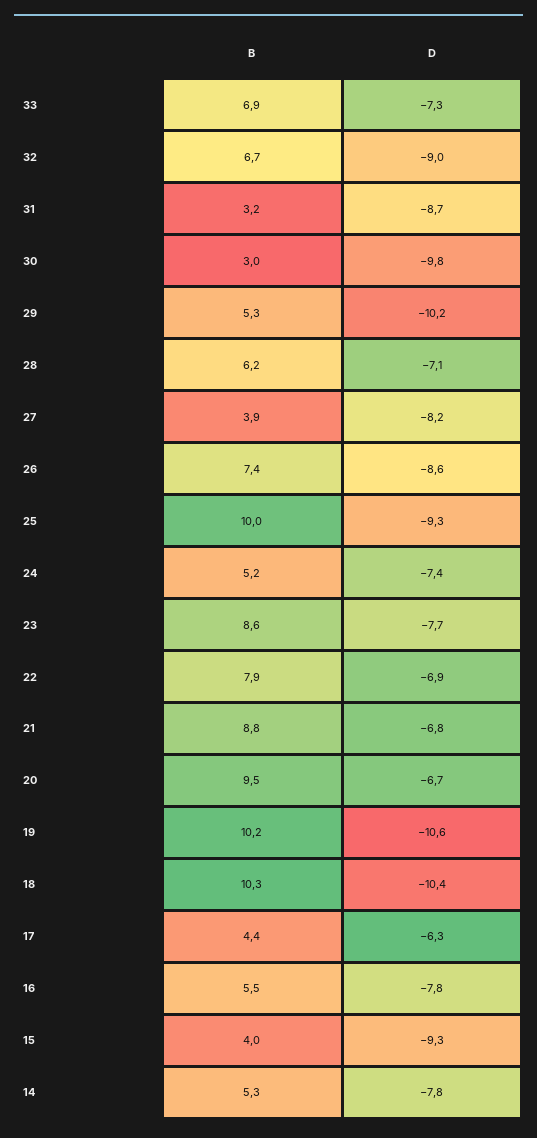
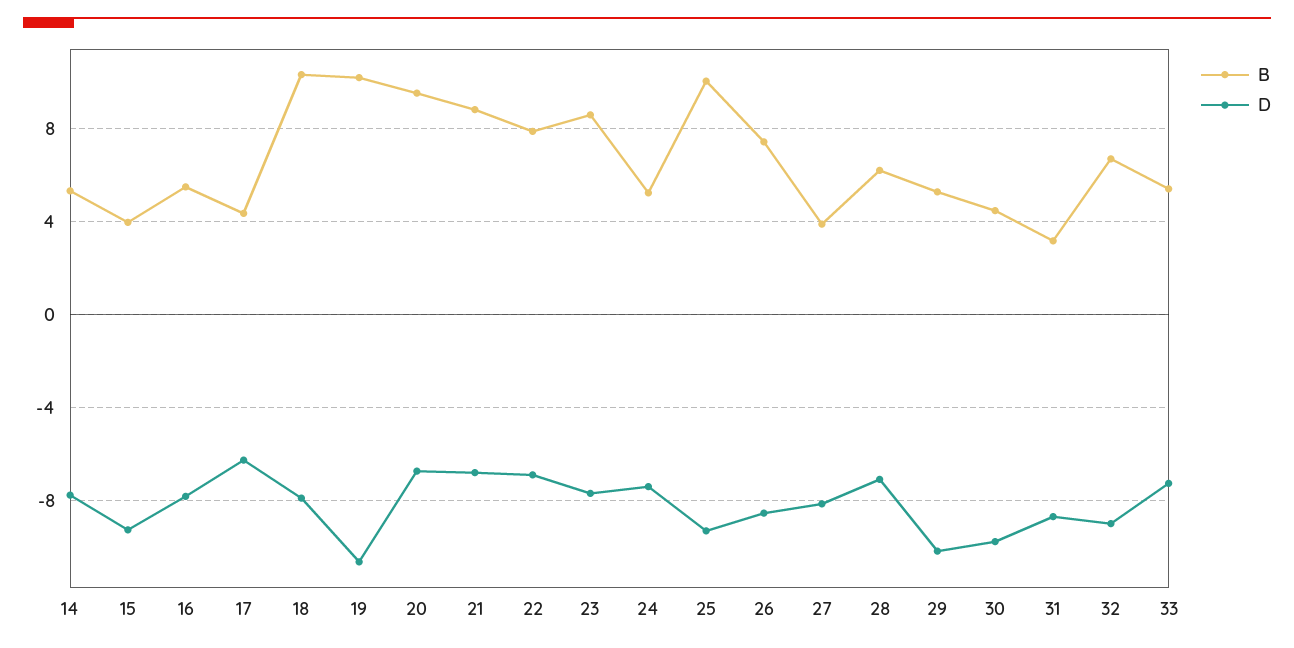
  {
    "B": {
-     "33": 6.9,
+     "33": 5.5,
      "32": 6.7,
      "31": 3.2,
-     "30": 3,
+     "30": 4.5,
      "29": 5.3,
      "28": 6.2,
      "27": 3.9,
      "26": 7.4,
      "25": 10,
      "24": 5.2,
      "23": 8.6,
      "22": 7.9,
      "21": 8.8,
      "20": 9.5,
      "19": 10.2,
      "18": 10.3,
      "17": 4.4,
      "16": 5.5,
      "15": 4,
      "14": 5.3
    },
    "D": {
      "33": -7.3,
      "32": -9,
      "31": -8.7,
      "30": -9.8,
      "29": -10.2,
      "28": -7.1,
      "27": -8.2,
      "26": -8.6,
      "25": -9.3,
      "24": -7.4,
      "23": -7.7,
      "22": -6.9,
      "21": -6.8,
      "20": -6.7,
      "19": -10.6,
-     "18": -10.4,
+     "18": -8,
      "17": -6.3,
      "16": -7.8,
      "15": -9.3,
      "14": -7.8
    }
  }

